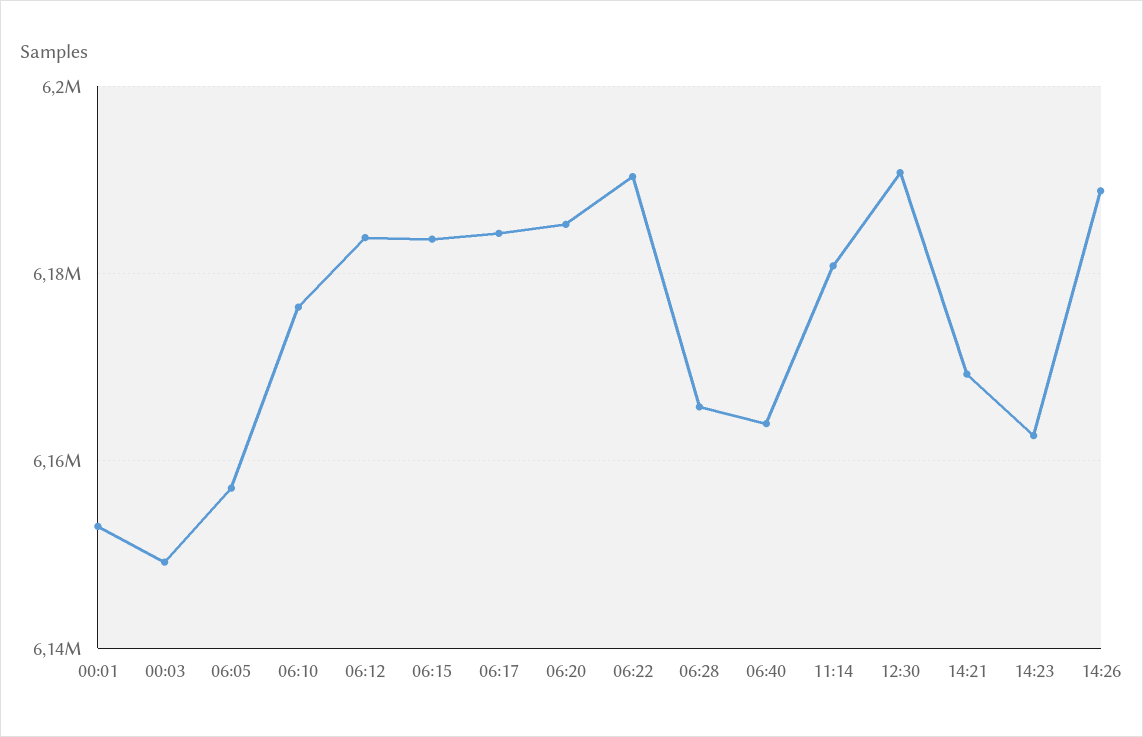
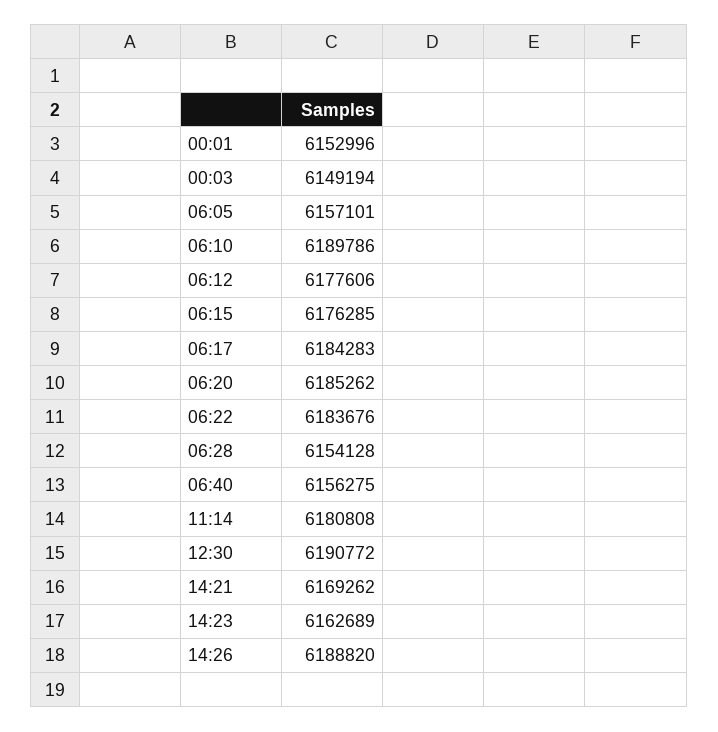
  {
    "00:01": 6152996,
    "00:03": 6149194,
    "06:05": 6157101,
-   "06:10": 6176000,
+   "06:10": 6189786,
-   "06:12": 6184000,
+   "06:12": 6177606,
-   "06:15": 6184000,
+   "06:15": 6176285,
    "06:17": 6184283,
    "06:20": 6185262,
-   "06:22": 6190000,
+   "06:22": 6183676,
-   "06:28": 6166000,
+   "06:28": 6154128,
-   "06:40": 6164000,
+   "06:40": 6156275,
    "11:14": 6180808,
    "12:30": 6190772,
    "14:21": 6169262,
    "14:23": 6162689,
    "14:26": 6188820
  }

